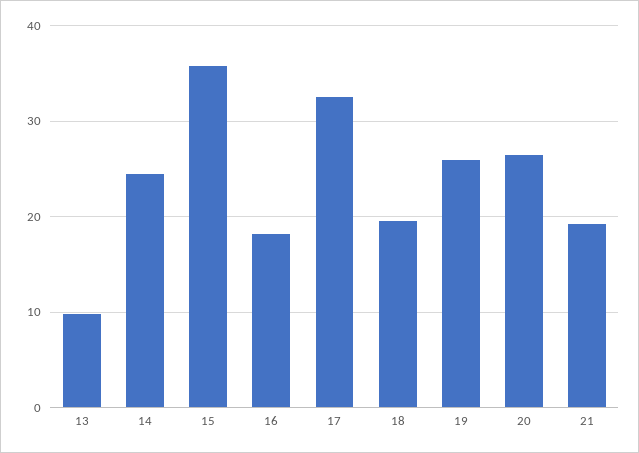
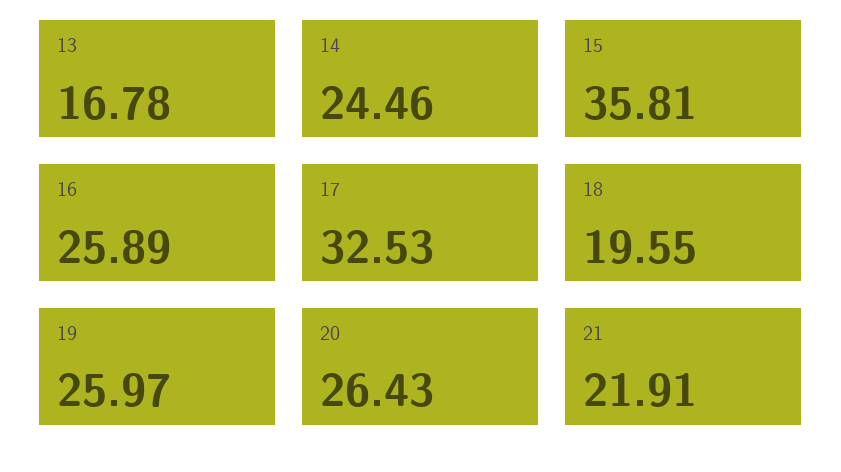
  {
-   "13": 10,
+   "13": 16.78,
    "14": 24.46,
    "15": 35.81,
-   "16": 18,
+   "16": 25.89,
    "17": 32.53,
    "18": 19.55,
    "19": 25.97,
    "20": 26.43,
-   "21": 19
+   "21": 21.91
  }

